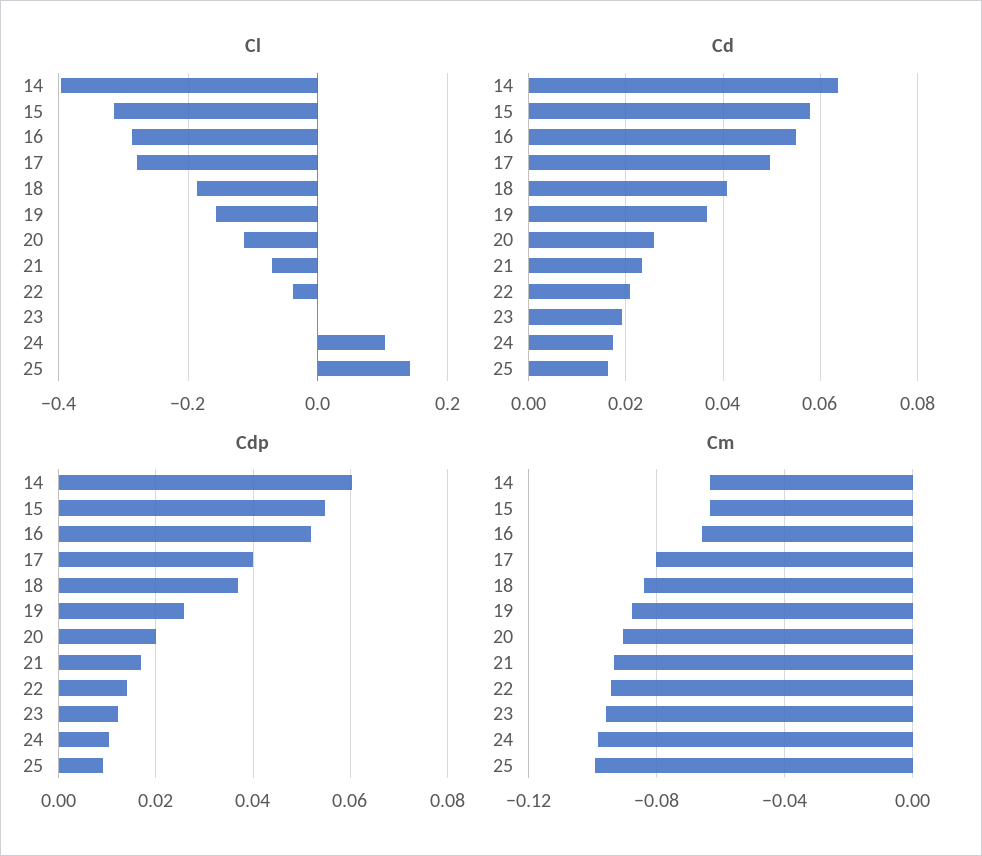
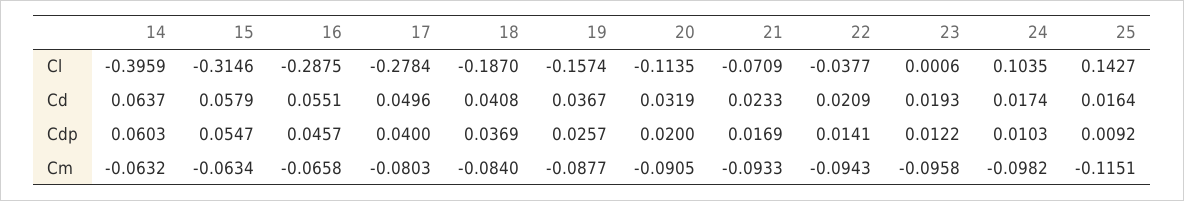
  {
    "Cl": {
      "14": -0.3959,
      "15": -0.3146,
      "16": -0.2875,
      "17": -0.2784,
      "18": -0.187,
      "19": -0.1574,
      "20": -0.1135,
      "21": -0.0709,
      "22": -0.0377,
      "23": 0.0006,
      "24": 0.1035,
      "25": 0.1427
    },
    "Cd": {
      "14": 0.0637,
      "15": 0.0579,
      "16": 0.0551,
      "17": 0.0496,
      "18": 0.0408,
      "19": 0.0367,
-     "20": 0.026,
+     "20": 0.0319,
      "21": 0.0233,
      "22": 0.0209,
      "23": 0.0193,
      "24": 0.0174,
      "25": 0.0164
    },
    "Cdp": {
      "14": 0.0603,
      "15": 0.0547,
-     "16": 0.052,
+     "16": 0.0457,
      "17": 0.04,
      "18": 0.0369,
      "19": 0.0257,
      "20": 0.02,
      "21": 0.0169,
      "22": 0.0141,
      "23": 0.0122,
      "24": 0.0103,
      "25": 0.0092
    },
    "Cm": {
      "14": -0.0632,
      "15": -0.0634,
      "16": -0.0658,
      "17": -0.0803,
      "18": -0.084,
      "19": -0.0877,
      "20": -0.0905,
      "21": -0.0933,
      "22": -0.0943,
      "23": -0.0958,
      "24": -0.0982,
-     "25": -0.1
+     "25": -0.1151
    }
  }

